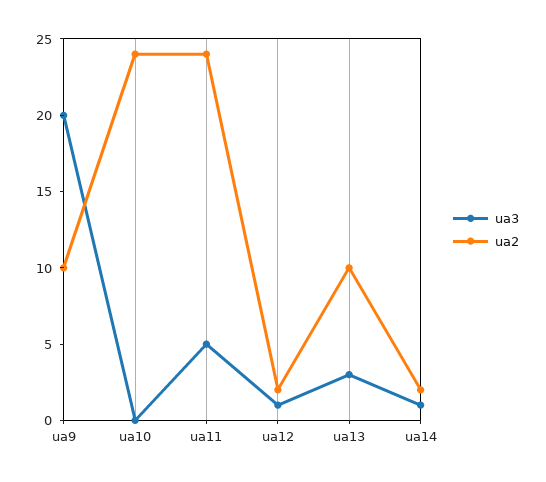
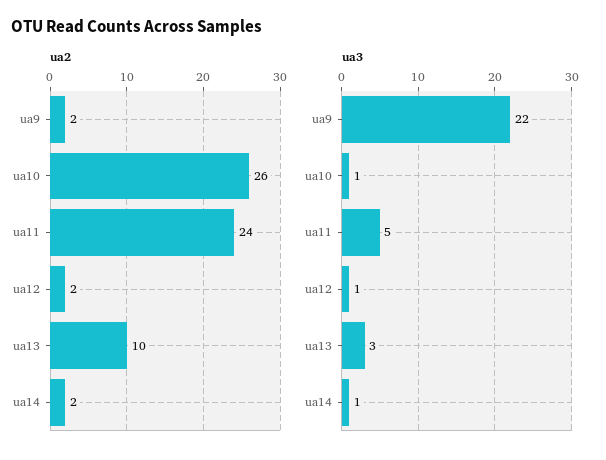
  {
    "ua3": {
-     "ua9": 20,
+     "ua9": 22,
-     "ua10": 0,
+     "ua10": 1,
      "ua11": 5,
      "ua12": 1,
      "ua13": 3,
      "ua14": 1
    },
    "ua2": {
-     "ua9": 10,
+     "ua9": 2,
-     "ua10": 24,
+     "ua10": 26,
      "ua11": 24,
      "ua12": 2,
      "ua13": 10,
      "ua14": 2
    }
  }

